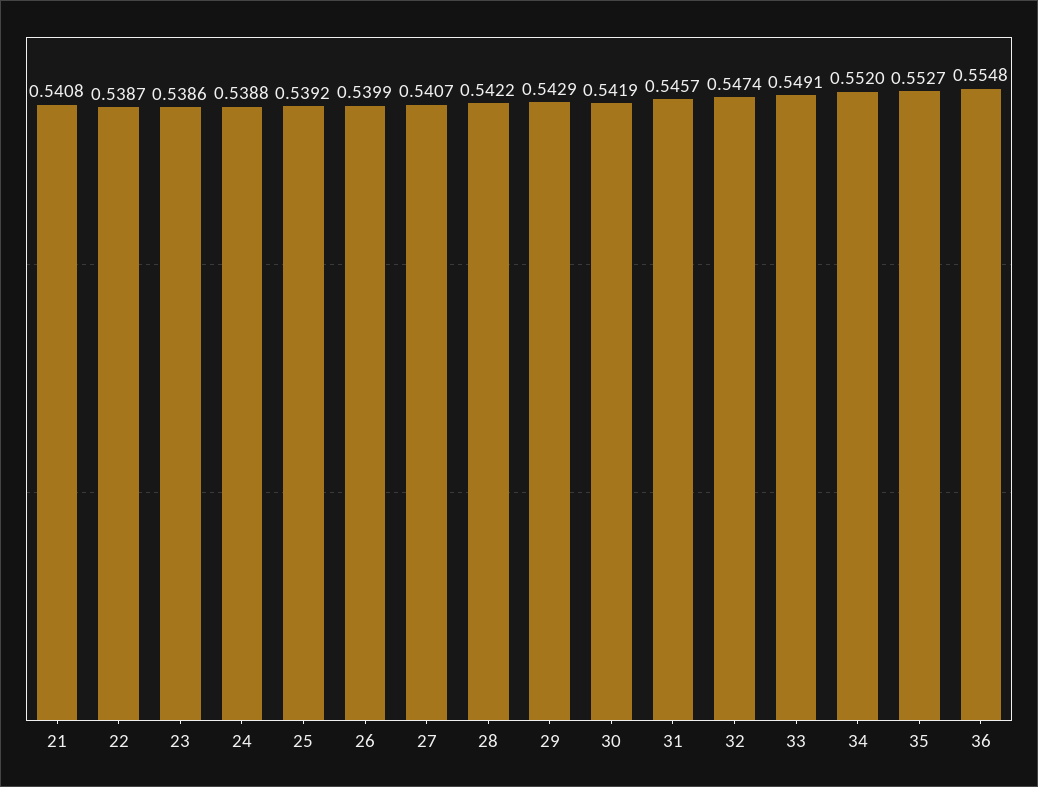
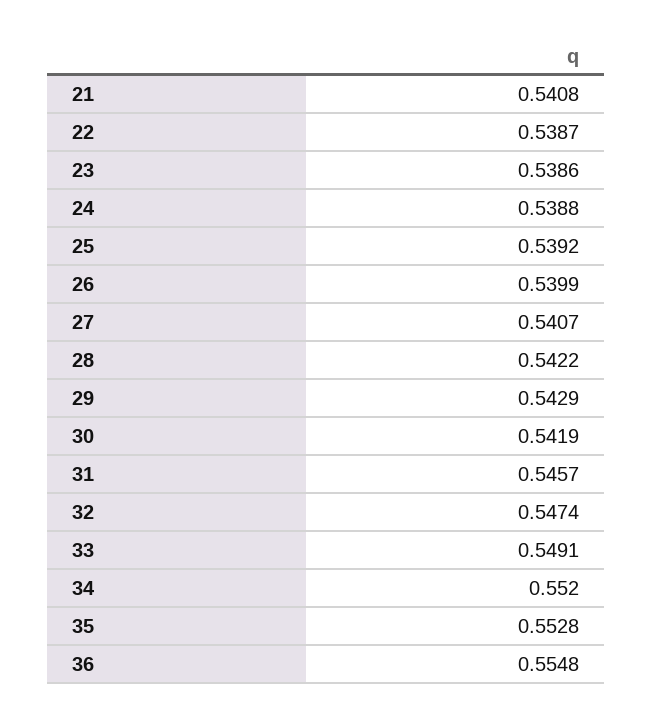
  {
    "21": 0.5408,
    "22": 0.5387,
    "23": 0.5386,
    "24": 0.5388,
    "25": 0.5392,
    "26": 0.5399,
    "27": 0.5407,
    "28": 0.5422,
    "29": 0.5429,
    "30": 0.5419,
    "31": 0.5457,
    "32": 0.5474,
    "33": 0.5491,
    "34": 0.552,
-   "35": 0.5527,
+   "35": 0.5528,
    "36": 0.5548
  }

